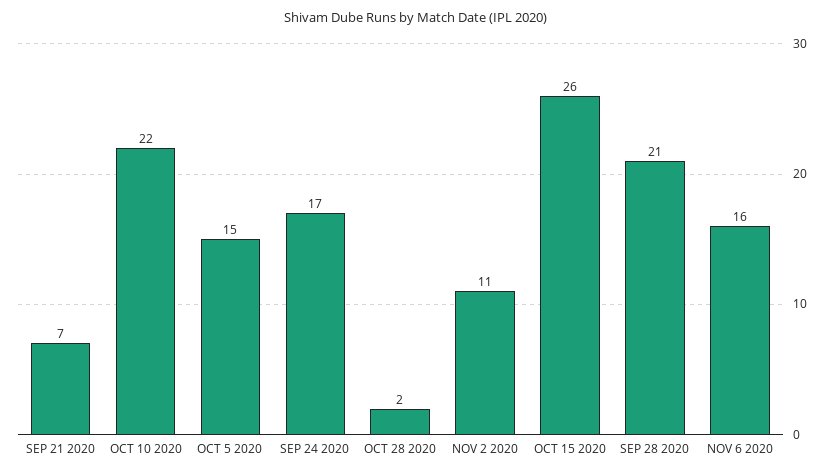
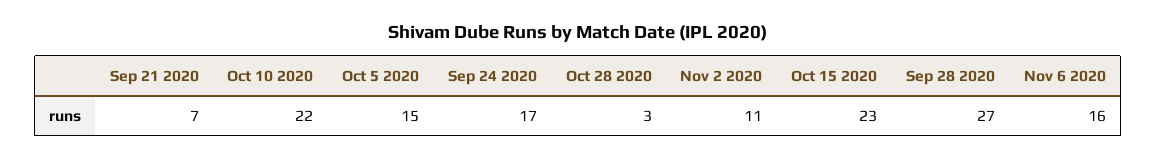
  {
    "SEP 21 2020": 7,
    "OCT 10 2020": 22,
    "OCT 5 2020": 15,
    "SEP 24 2020": 17,
-   "OCT 28 2020": 2,
+   "OCT 28 2020": 3,
    "NOV 2 2020": 11,
-   "OCT 15 2020": 26,
+   "OCT 15 2020": 23,
-   "SEP 28 2020": 21,
+   "SEP 28 2020": 27,
    "NOV 6 2020": 16
  }

